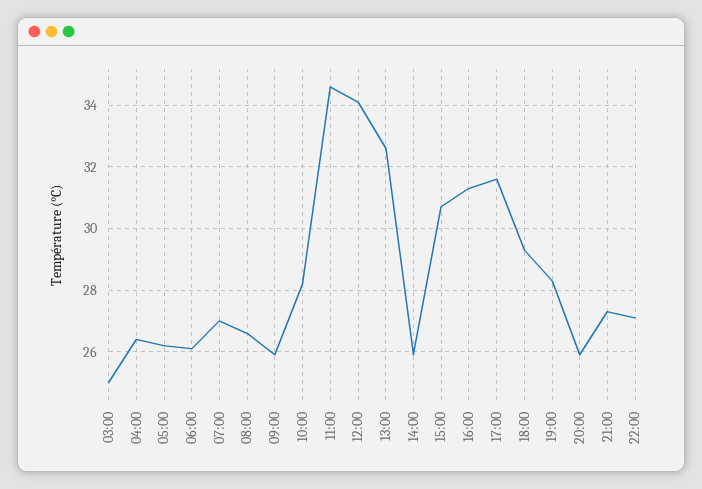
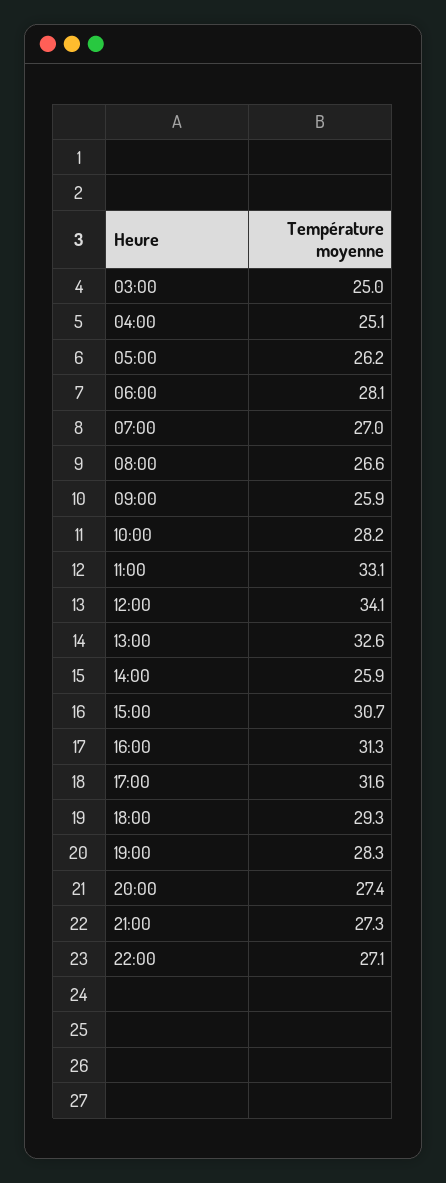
  {
    "03:00": 25,
-   "04:00": 26.5,
+   "04:00": 25.1,
    "05:00": 26.2,
-   "06:00": 26,
+   "06:00": 28.1,
    "07:00": 27,
    "08:00": 26.6,
    "09:00": 25.9,
    "10:00": 28.2,
-   "11:00": 34.5,
+   "11:00": 33.1,
    "12:00": 34.1,
    "13:00": 32.6,
    "14:00": 25.9,
    "15:00": 30.7,
    "16:00": 31.3,
    "17:00": 31.6,
    "18:00": 29.3,
    "19:00": 28.3,
-   "20:00": 26,
+   "20:00": 27.4,
    "21:00": 27.3,
    "22:00": 27.1
  }

